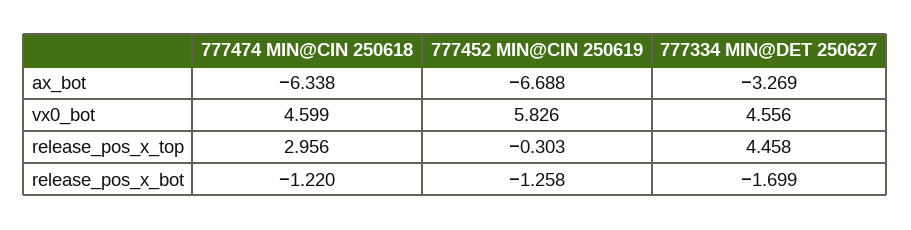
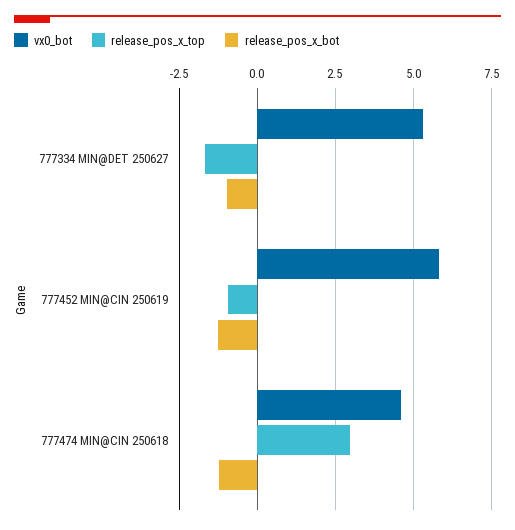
  {
-   "ax_bot": {
-     "777474 MIN@CIN 250618": -6.338,
-     "777452 MIN@CIN 250619": -6.688,
-     "777334 MIN@DET 250627": -3.269
-   },
    "vx0_bot": {
      "777474 MIN@CIN 250618": 4.599,
      "777452 MIN@CIN 250619": 5.826,
-     "777334 MIN@DET 250627": 4.556
+     "777334 MIN@DET 250627": 5.25
    },
    "release_pos_x_top": {
      "777474 MIN@CIN 250618": 2.956,
-     "777452 MIN@CIN 250619": -0.303,
+     "777452 MIN@CIN 250619": -1,
-     "777334 MIN@DET 250627": 4.458
+     "777334 MIN@DET 250627": -1.75
    },
    "release_pos_x_bot": {
      "777474 MIN@CIN 250618": -1.22,
      "777452 MIN@CIN 250619": -1.258,
-     "777334 MIN@DET 250627": -1.699
+     "777334 MIN@DET 250627": -1
    }
  }

